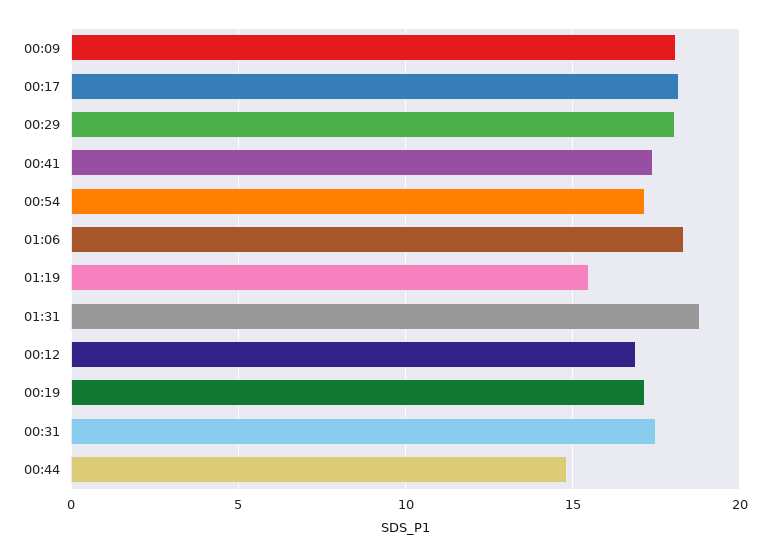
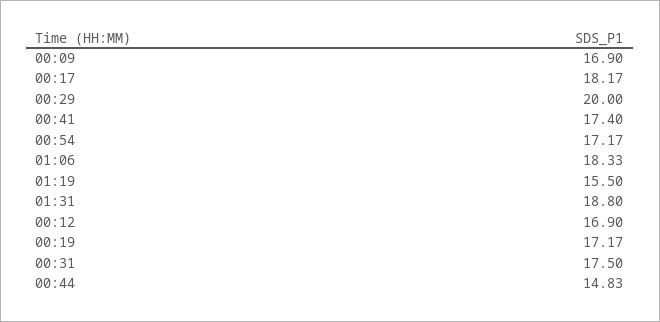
  {
-   "00:09": 18,
+   "00:09": 16.9,
    "00:17": 18.17,
-   "00:29": 18,
+   "00:29": 20,
    "00:41": 17.4,
    "00:54": 17.17,
    "01:06": 18.33,
    "01:19": 15.5,
    "01:31": 18.8,
    "00:12": 16.9,
    "00:19": 17.17,
    "00:31": 17.5,
    "00:44": 14.83
  }

